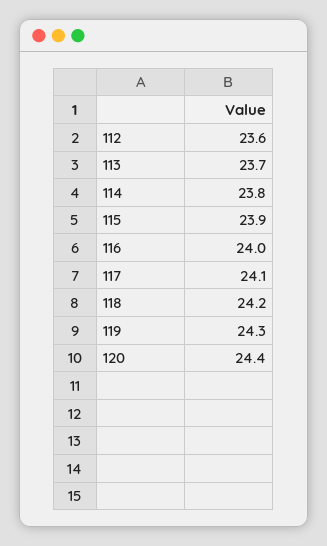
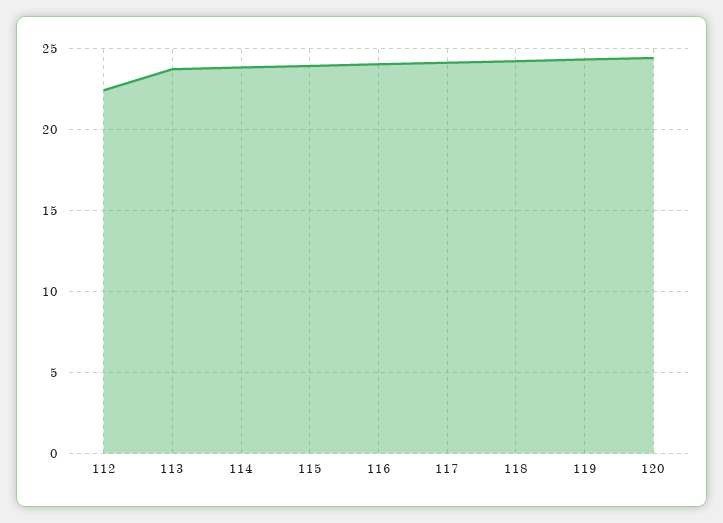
  {
-   "112": 23.6,
+   "112": 22.5,
    "113": 23.7,
    "114": 23.8,
    "115": 23.9,
    "116": 24,
    "117": 24.1,
    "118": 24.2,
    "119": 24.3,
    "120": 24.4
  }

